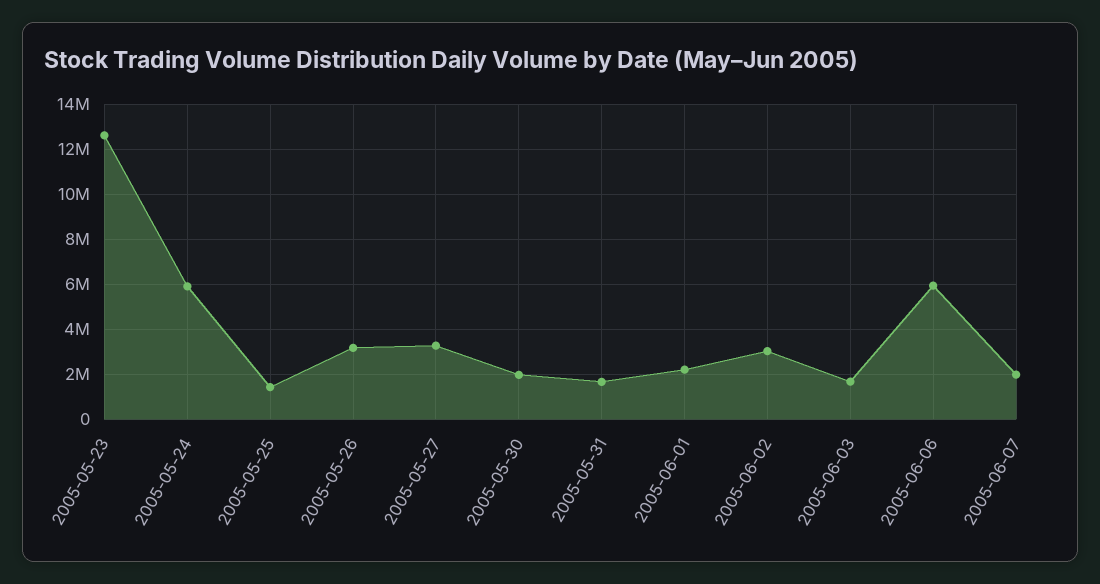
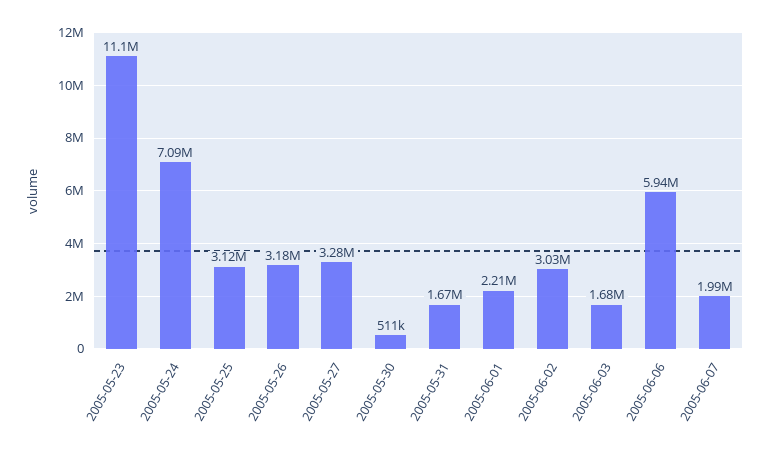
  {
-   "2005-05-23": 12500000,
+   "2005-05-23": 11100000,
-   "2005-05-24": 6000000,
+   "2005-05-24": 7090000,
-   "2005-05-25": 1500000,
+   "2005-05-25": 3120000,
    "2005-05-26": 3180000,
    "2005-05-27": 3280000,
-   "2005-05-30": 2000000,
+   "2005-05-30": 511000,
    "2005-05-31": 1670000,
    "2005-06-01": 2210000,
    "2005-06-02": 3030000,
    "2005-06-03": 1680000,
    "2005-06-06": 5940000,
    "2005-06-07": 1990000
  }

